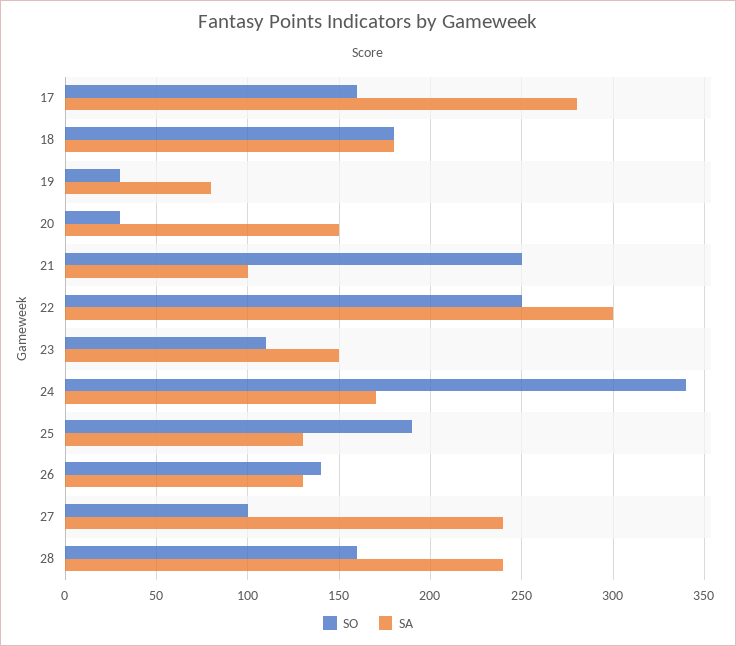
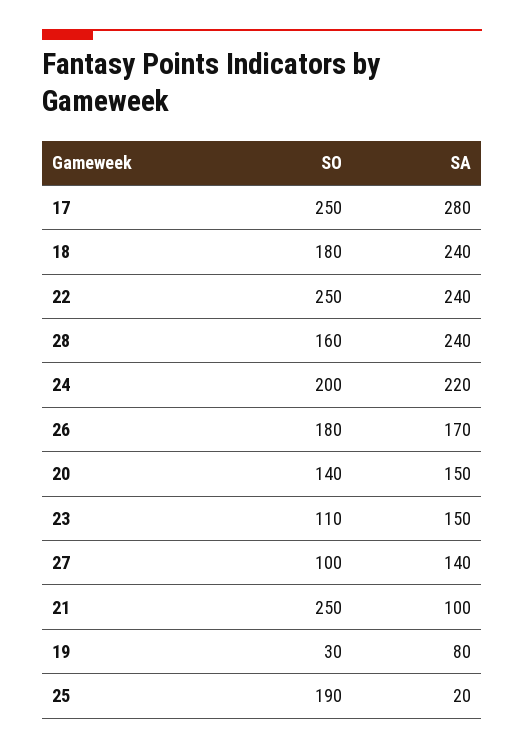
  {
    "SO": {
-     "17": 160,
+     "17": 250,
      "18": 180,
      "19": 30,
-     "20": 30,
+     "20": 140,
      "21": 250,
      "22": 250,
      "23": 110,
-     "24": 340,
+     "24": 200,
      "25": 190,
-     "26": 140,
+     "26": 180,
      "27": 100,
      "28": 160
    },
    "SA": {
      "17": 280,
-     "18": 180,
+     "18": 240,
      "19": 80,
      "20": 150,
      "21": 100,
-     "22": 300,
+     "22": 240,
      "23": 150,
-     "24": 170,
+     "24": 220,
-     "25": 130,
+     "25": 20,
-     "26": 130,
+     "26": 170,
-     "27": 240,
+     "27": 140,
      "28": 240
    }
  }

